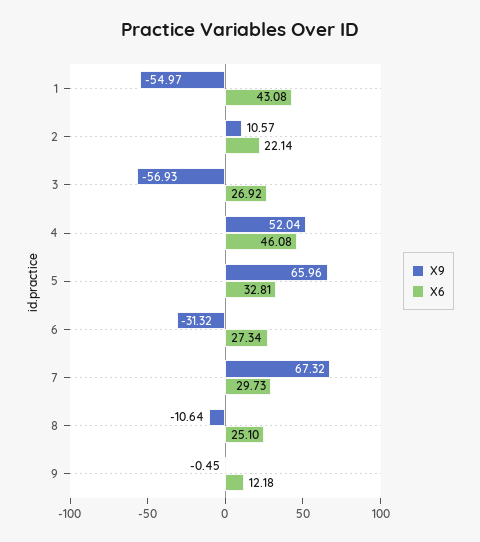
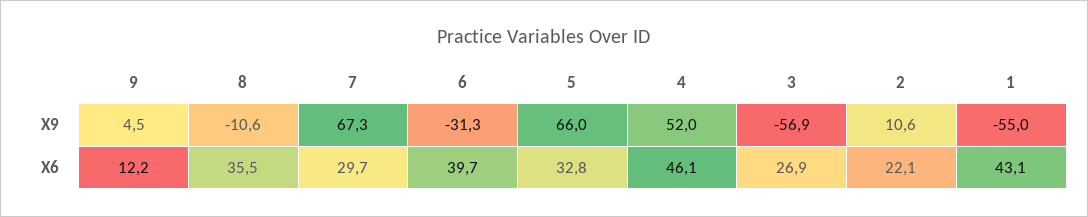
  {
    "X9": {
      "1": -54.97,
      "2": 10.57,
      "3": -56.93,
      "4": 52.04,
      "5": 65.96,
      "6": -31.32,
      "7": 67.32,
      "8": -10.64,
-     "9": -0.45
+     "9": 4.5
    },
    "X6": {
      "1": 43.08,
      "2": 22.14,
      "3": 26.92,
      "4": 46.08,
      "5": 32.81,
-     "6": 27.34,
+     "6": 39.7,
      "7": 29.73,
-     "8": 25.1,
+     "8": 35.5,
      "9": 12.18
    }
  }

